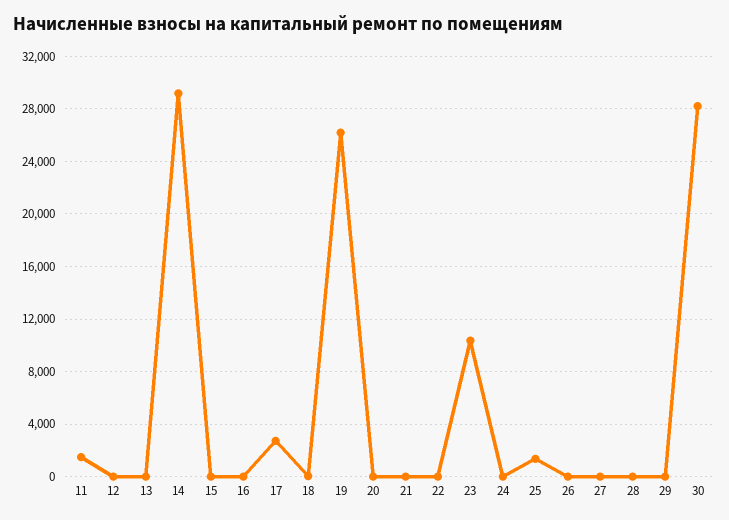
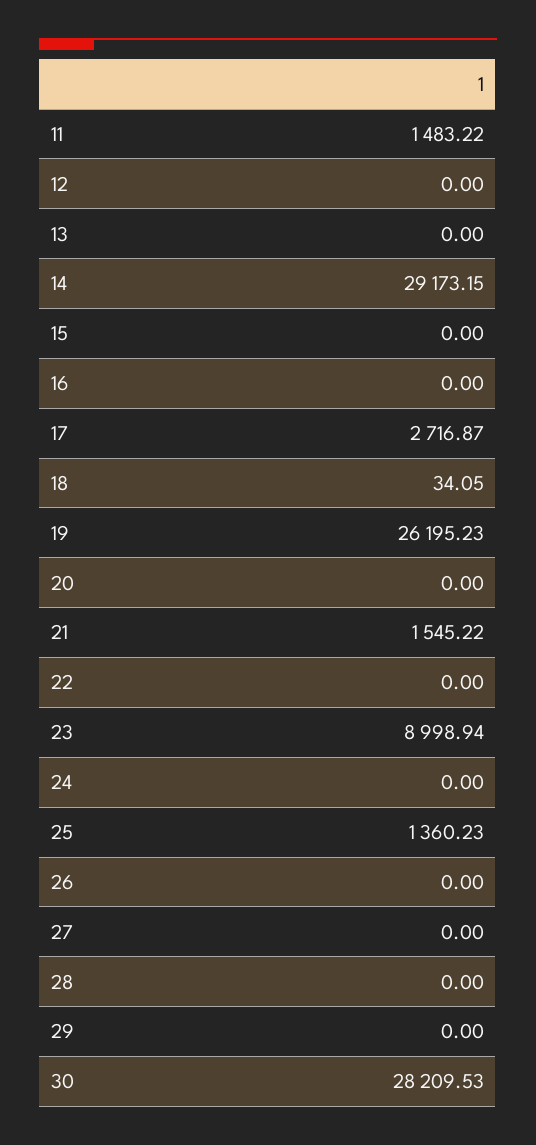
  {
    "11": 1483.22,
    "12": 0,
    "13": 0,
    "14": 29173.15,
    "15": 0,
    "16": 0,
    "17": 2716.87,
    "18": 34.05,
    "19": 26195.23,
    "20": 0,
-   "21": 0,
+   "21": 1545.22,
    "22": 0,
-   "23": 10500,
+   "23": 8998.94,
    "24": 0,
    "25": 1360.23,
    "26": 0,
    "27": 0,
    "28": 0,
    "29": 0,
    "30": 28209.53
  }

